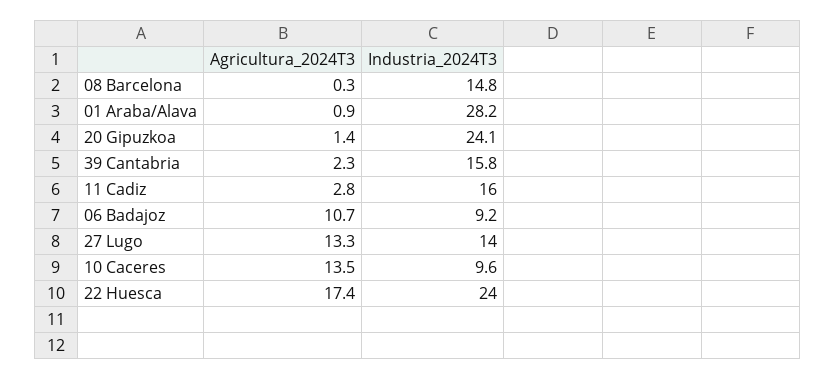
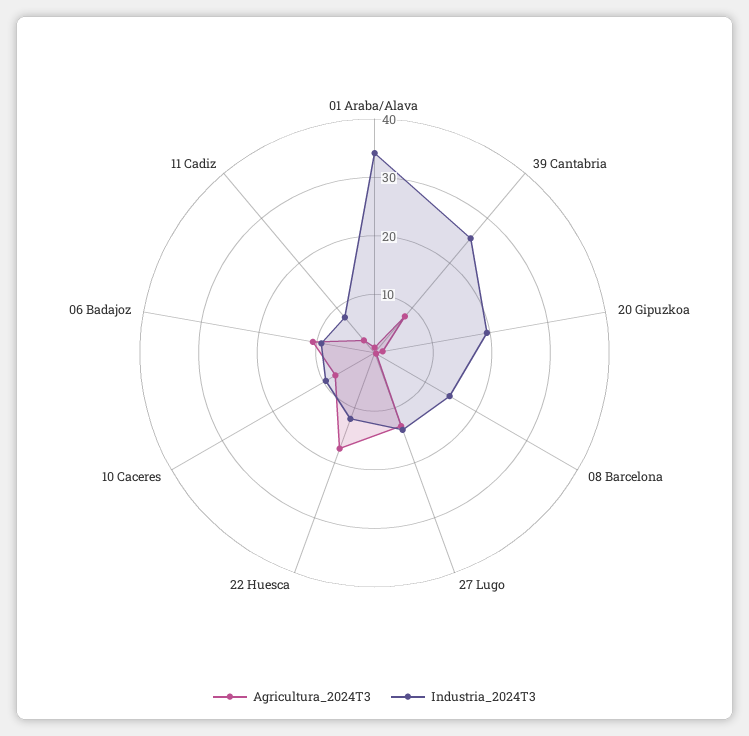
  {
    "Agricultura_2024T3": {
      "08 Barcelona": 0.3,
      "01 Araba/Alava": 0.9,
      "20 Gipuzkoa": 1.4,
-     "39 Cantabria": 2.3,
+     "39 Cantabria": 8,
      "11 Cadiz": 2.8,
      "06 Badajoz": 10.7,
      "27 Lugo": 13.3,
-     "10 Caceres": 13.5,
+     "10 Caceres": 8,
      "22 Huesca": 17.4
    },
    "Industria_2024T3": {
      "08 Barcelona": 14.8,
-     "01 Araba/Alava": 28.2,
+     "01 Araba/Alava": 34,
-     "20 Gipuzkoa": 24.1,
+     "20 Gipuzkoa": 20,
-     "39 Cantabria": 15.8,
+     "39 Cantabria": 26,
-     "11 Cadiz": 16,
+     "11 Cadiz": 8,
      "06 Badajoz": 9.2,
      "27 Lugo": 14,
      "10 Caceres": 9.6,
-     "22 Huesca": 24
+     "22 Huesca": 12
    }
  }

